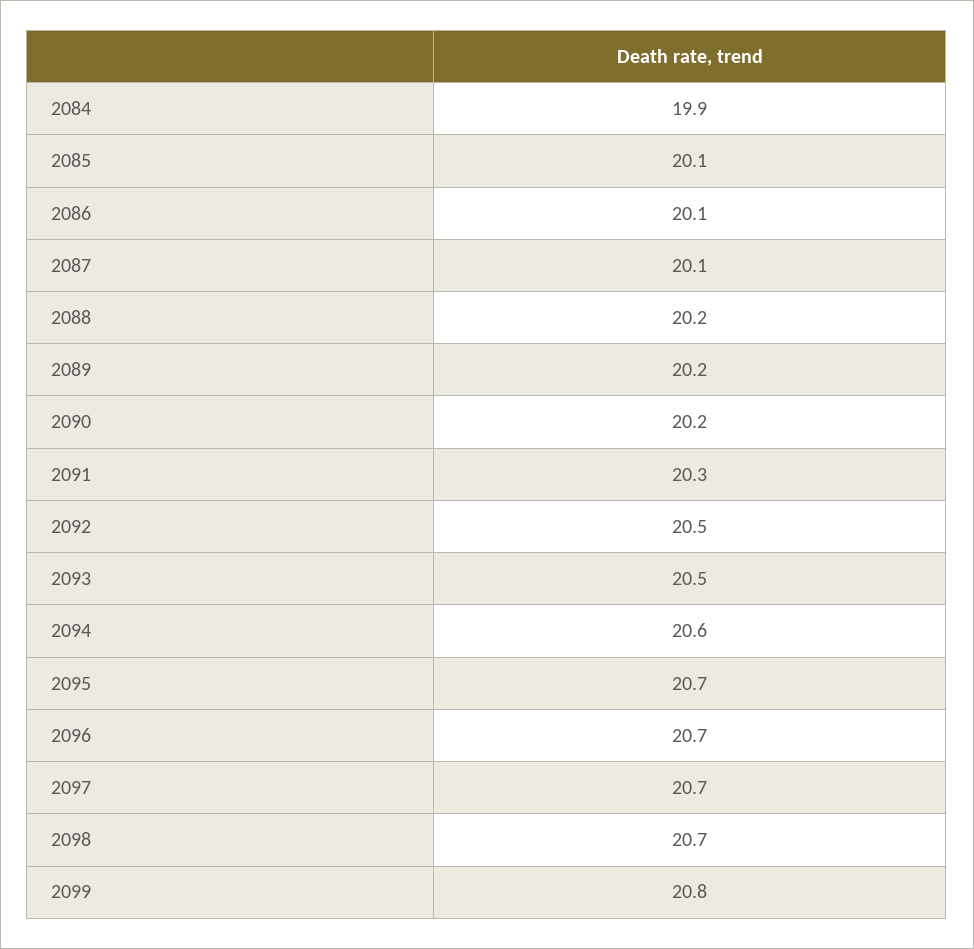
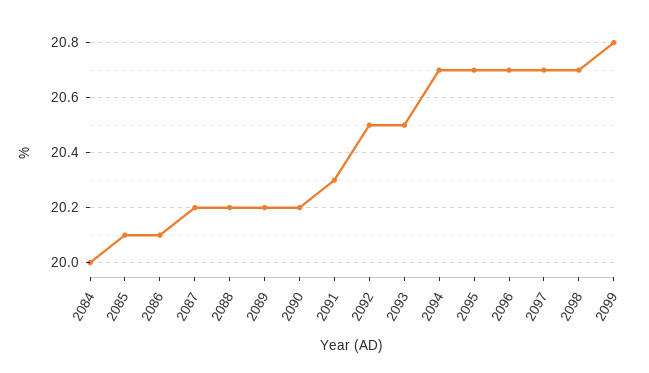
  {
-   "2084": 19.9,
+   "2084": 20,
    "2085": 20.1,
    "2086": 20.1,
-   "2087": 20.1,
+   "2087": 20.2,
    "2088": 20.2,
    "2089": 20.2,
    "2090": 20.2,
    "2091": 20.3,
    "2092": 20.5,
    "2093": 20.5,
-   "2094": 20.6,
+   "2094": 20.7,
    "2095": 20.7,
    "2096": 20.7,
    "2097": 20.7,
    "2098": 20.7,
    "2099": 20.8
  }

